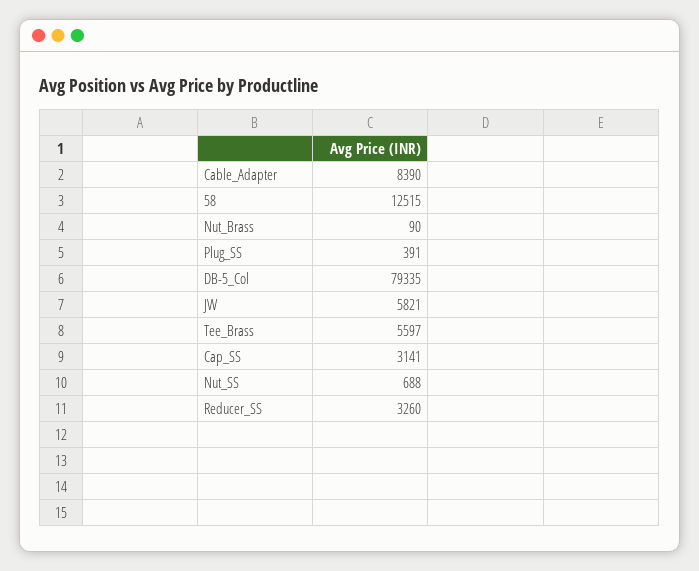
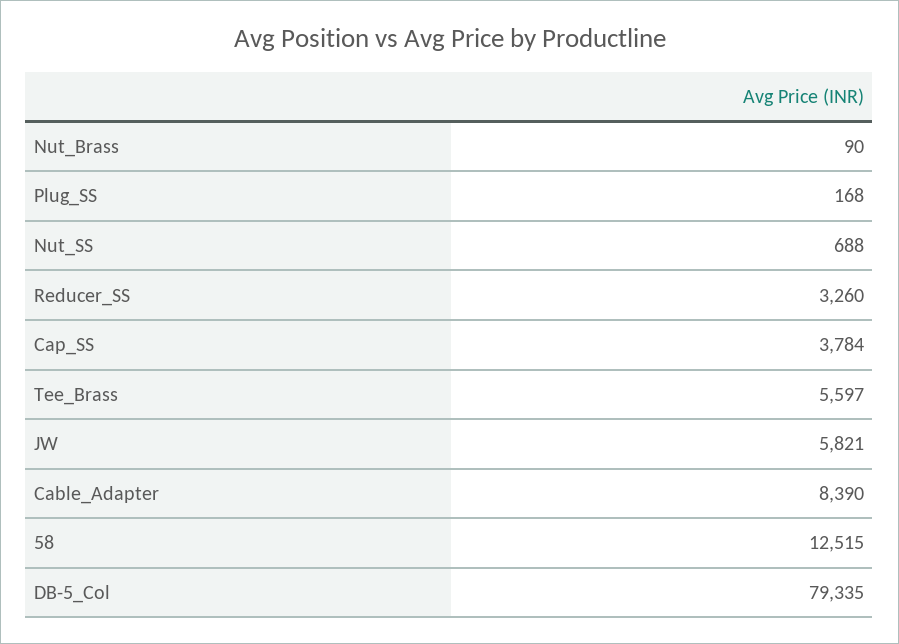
  {
    "Cable_Adapter": 8390,
    "58": 12515,
    "Nut_Brass": 90,
-   "Plug_SS": 391,
+   "Plug_SS": 168,
    "DB-5_Col": 79335,
    "JW": 5821,
    "Tee_Brass": 5597,
-   "Cap_SS": 3141,
+   "Cap_SS": 3784,
    "Nut_SS": 688,
    "Reducer_SS": 3260
  }

